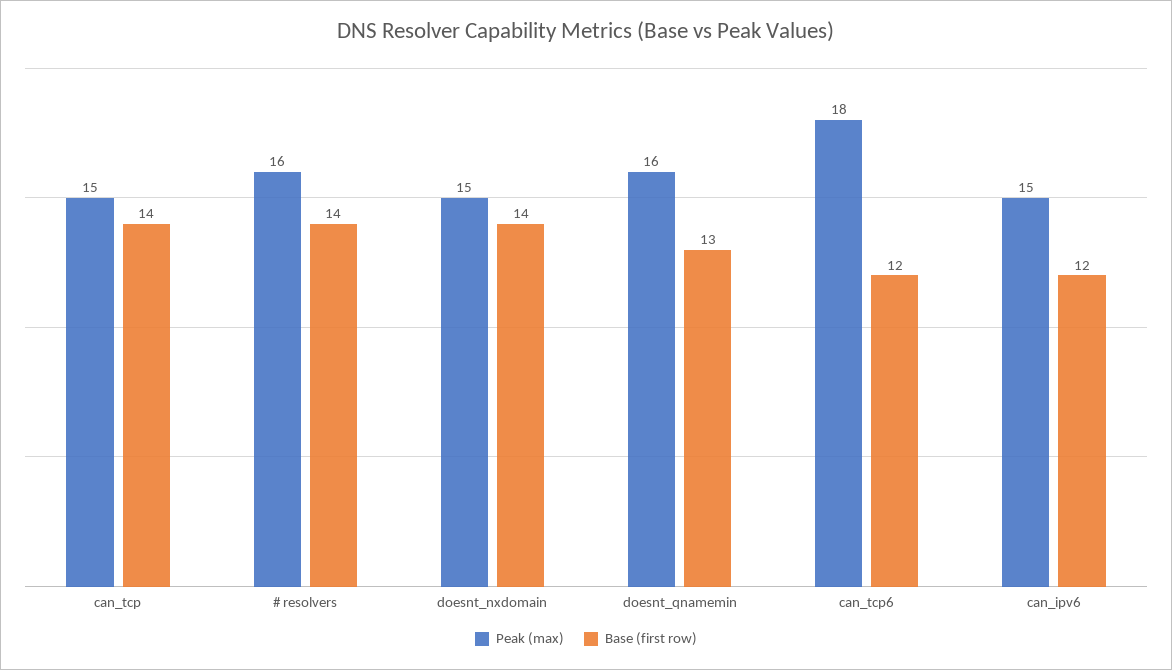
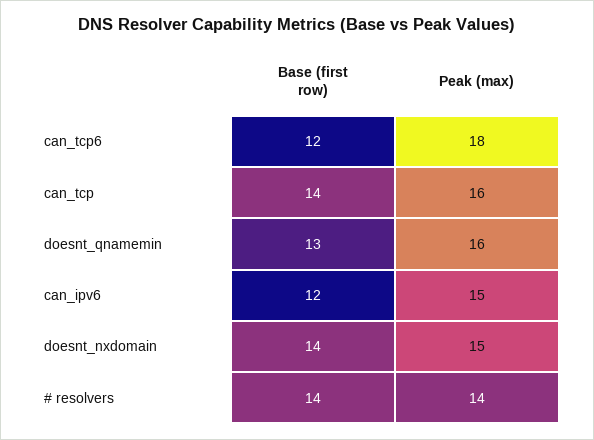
  {
    "Peak (max)": {
-     "can_tcp": 15,
+     "can_tcp": 16,
-     "# resolvers": 16,
+     "# resolvers": 14,
      "doesnt_nxdomain": 15,
      "doesnt_qnamemin": 16,
      "can_tcp6": 18,
      "can_ipv6": 15
    },
    "Base (first row)": {
      "can_tcp": 14,
      "# resolvers": 14,
      "doesnt_nxdomain": 14,
      "doesnt_qnamemin": 13,
      "can_tcp6": 12,
      "can_ipv6": 12
    }
  }

